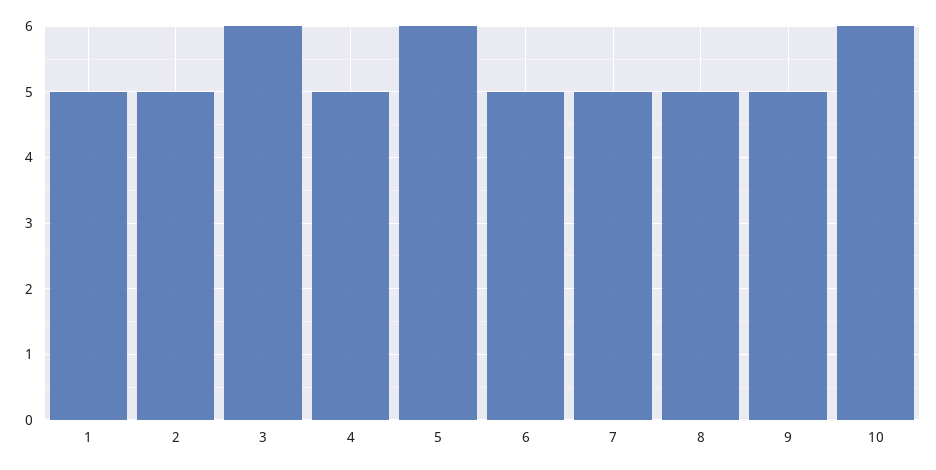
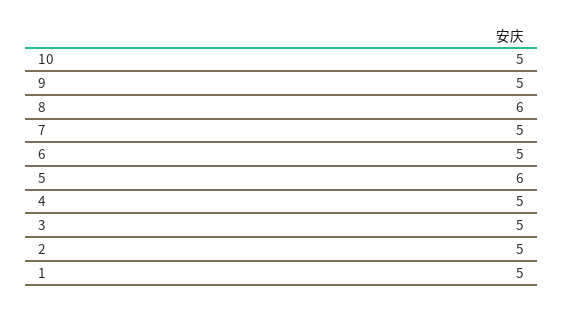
  {
    "1": 5,
    "2": 5,
-   "3": 6,
+   "3": 5,
    "4": 5,
    "5": 6,
    "6": 5,
    "7": 5,
-   "8": 5,
+   "8": 6,
    "9": 5,
-   "10": 6
+   "10": 5
  }

